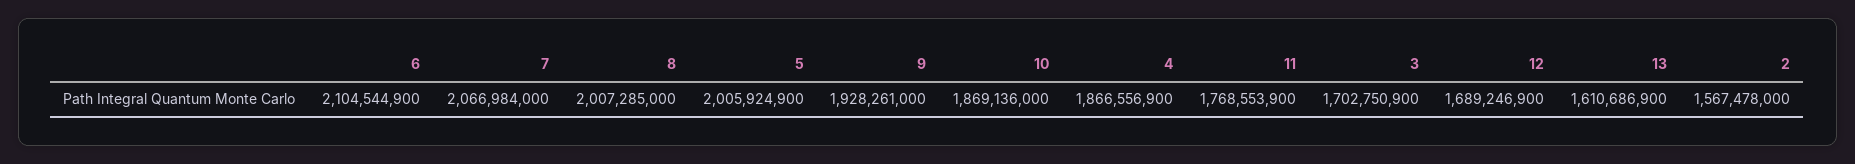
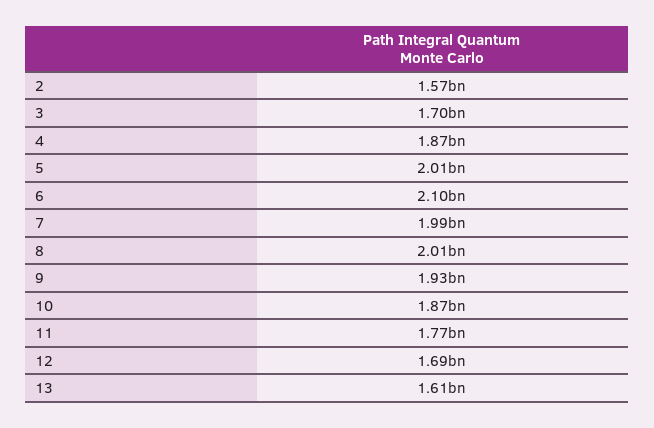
  {
    "6": 2104544900,
-   "7": 2066984000,
+   "7": 1990000000,
    "8": 2007285000,
    "5": 2005924900,
    "9": 1928261000,
    "10": 1869136000,
    "4": 1866556900,
    "11": 1768553900,
    "3": 1702750900,
    "12": 1689246900,
    "13": 1610686900,
    "2": 1567478000
  }

